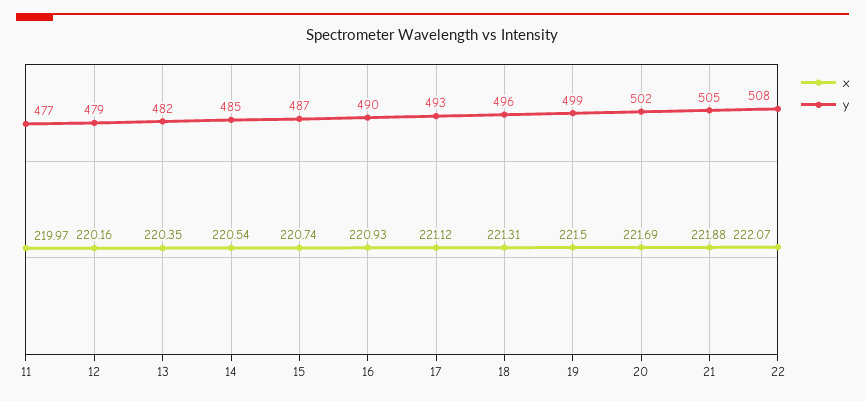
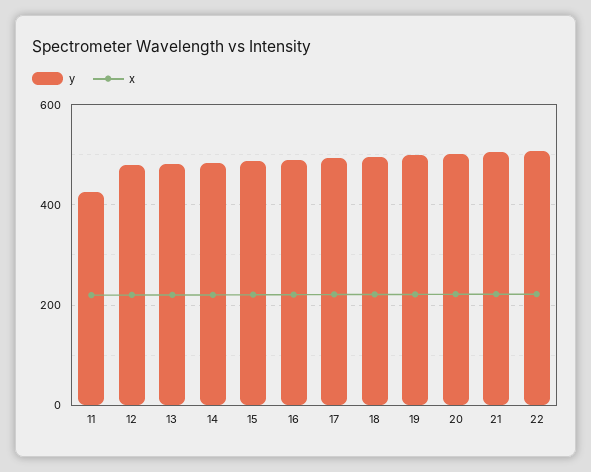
  {
    "x": {
      "11": 219.97,
      "12": 220.16,
      "13": 220.35,
      "14": 220.54,
      "15": 220.74,
      "16": 220.93,
      "17": 221.12,
      "18": 221.31,
      "19": 221.5,
      "20": 221.69,
      "21": 221.88,
      "22": 222.07
    },
    "y": {
-     "11": 477,
+     "11": 420,
      "12": 479,
      "13": 482,
      "14": 485,
      "15": 487,
      "16": 490,
      "17": 493,
      "18": 496,
      "19": 499,
      "20": 502,
      "21": 505,
      "22": 508
    }
  }

